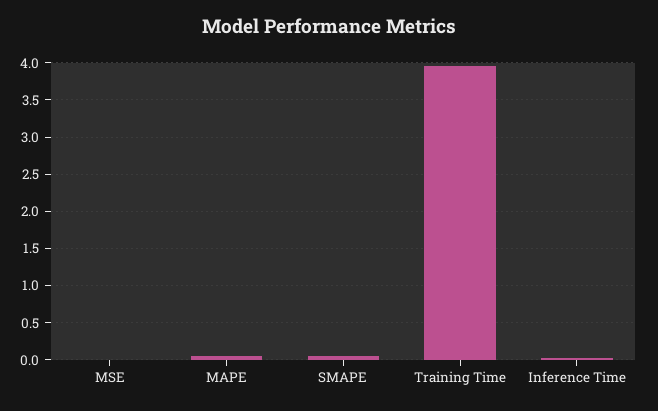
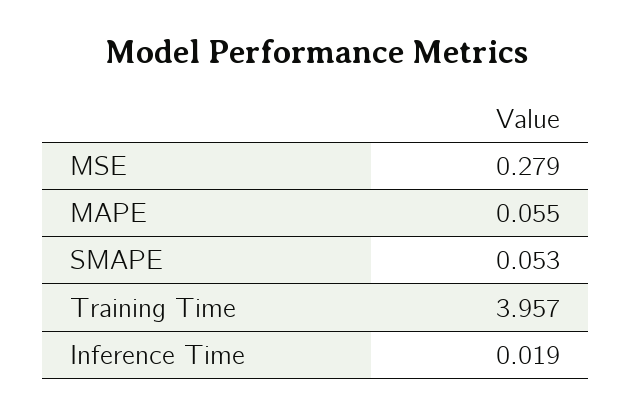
  {
-   "MSE": 0,
+   "MSE": 0.279,
    "MAPE": 0.055,
    "SMAPE": 0.053,
    "Training Time": 3.957,
    "Inference Time": 0.019
  }

